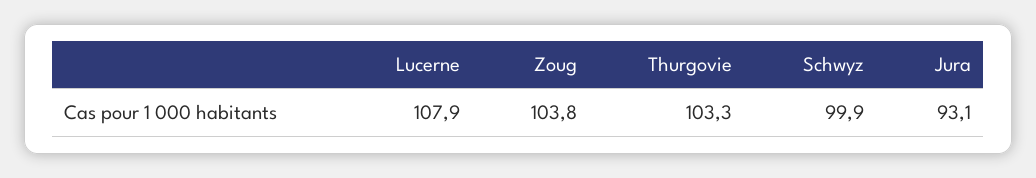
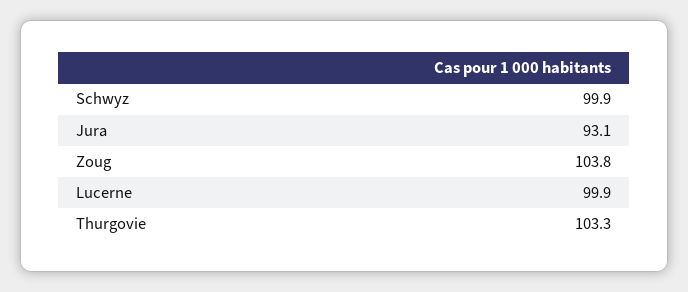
  {
-   "Lucerne": 107.9,
+   "Lucerne": 99.9,
    "Zoug": 103.8,
    "Thurgovie": 103.3,
    "Schwyz": 99.9,
    "Jura": 93.1
  }

